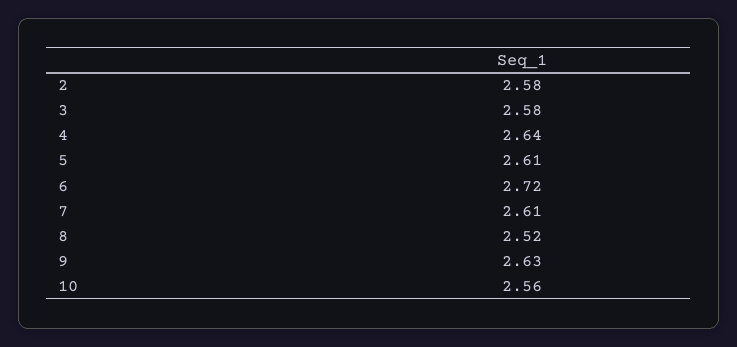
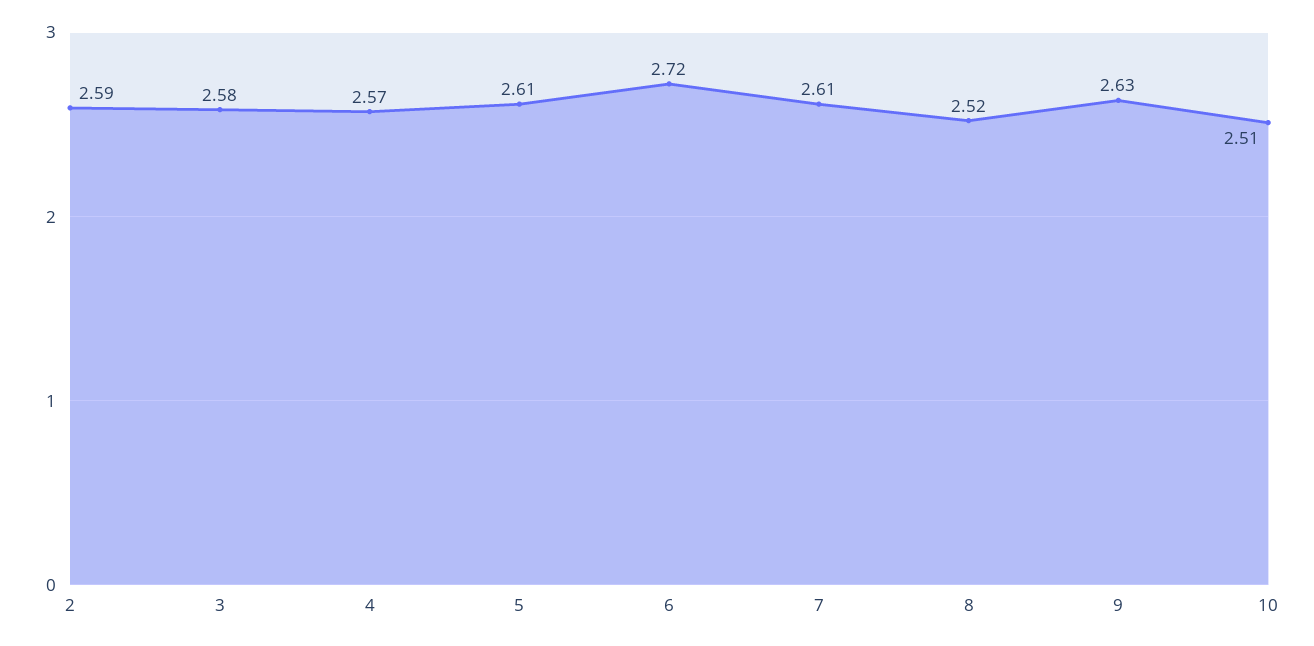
  {
-   "2": 2.58,
+   "2": 2.59,
    "3": 2.58,
-   "4": 2.64,
+   "4": 2.57,
    "5": 2.61,
    "6": 2.72,
    "7": 2.61,
    "8": 2.52,
    "9": 2.63,
-   "10": 2.56
+   "10": 2.51
  }

